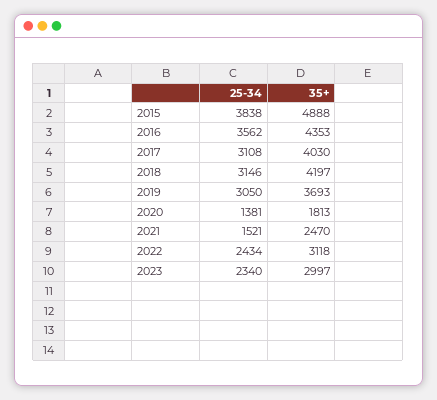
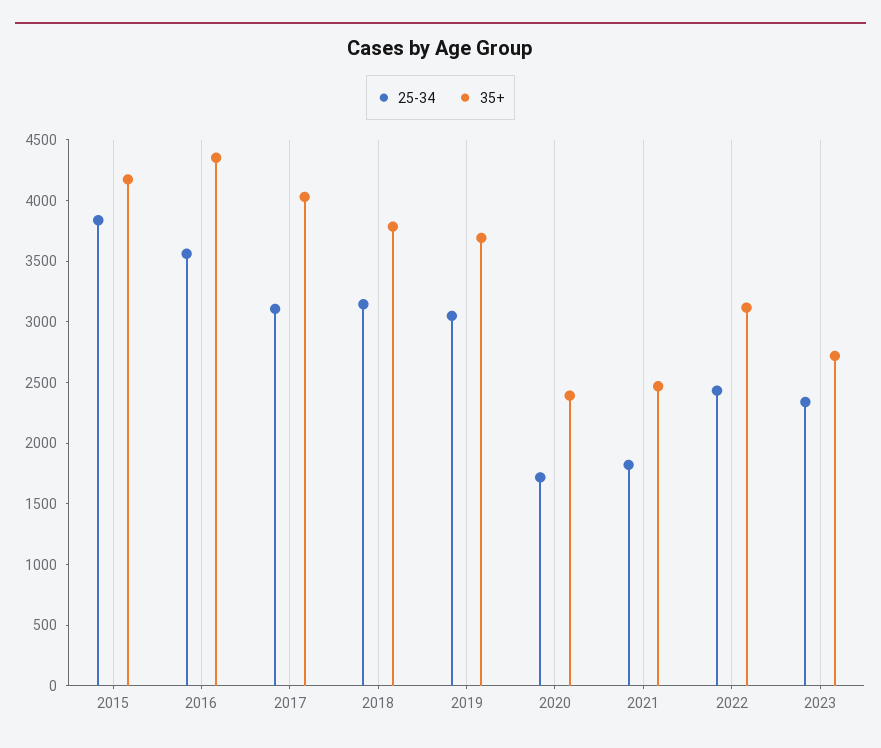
  {
    "25-34": {
      "2015": 3838,
      "2016": 3562,
      "2017": 3108,
      "2018": 3146,
      "2019": 3050,
-     "2020": 1381,
+     "2020": 1700,
-     "2021": 1521,
+     "2021": 1800,
      "2022": 2434,
      "2023": 2340
    },
    "35+": {
-     "2015": 4888,
+     "2015": 4200,
      "2016": 4353,
      "2017": 4030,
-     "2018": 4197,
+     "2018": 3800,
      "2019": 3693,
-     "2020": 1813,
+     "2020": 2400,
      "2021": 2470,
      "2022": 3118,
-     "2023": 2997
+     "2023": 2700
    }
  }

